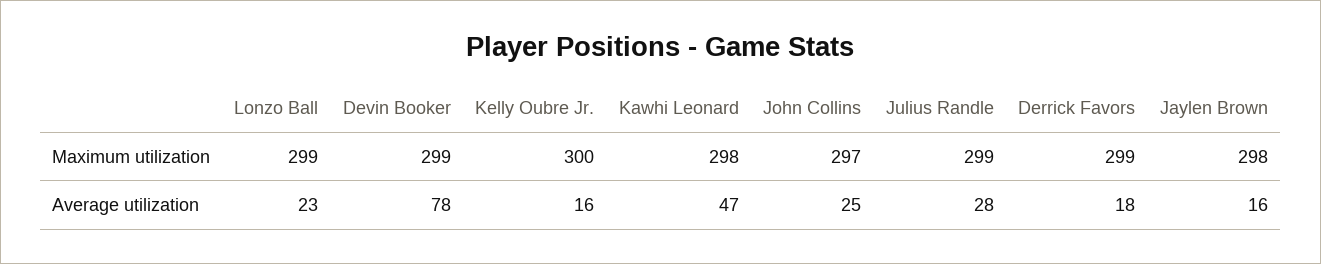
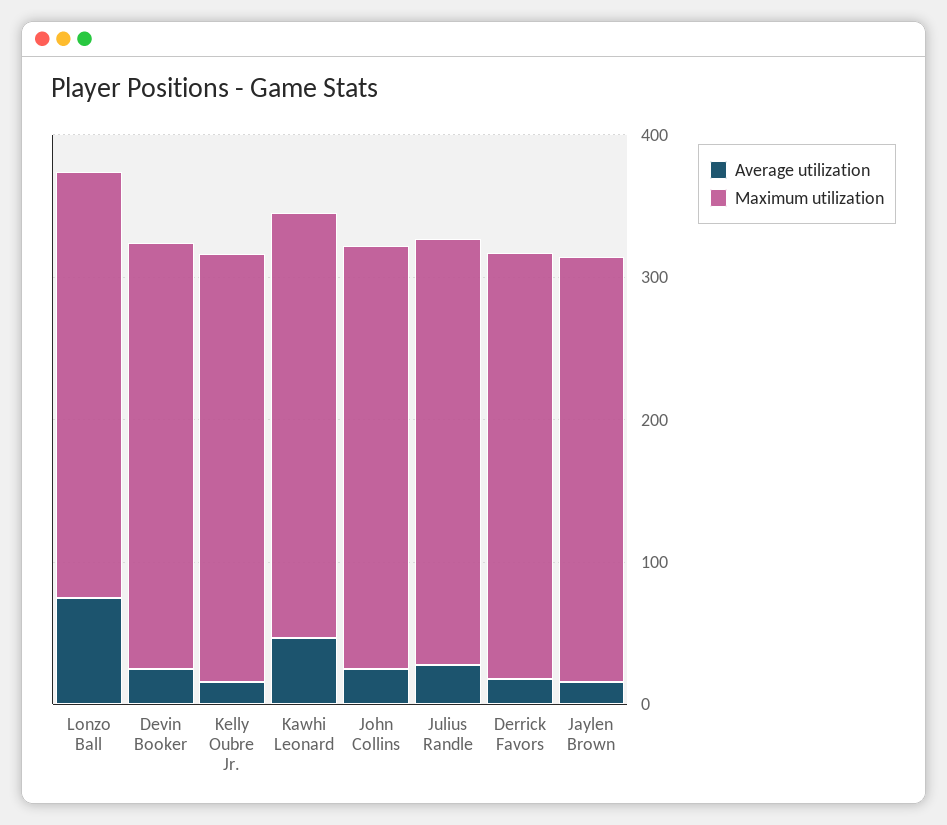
  {
    "Maximum utilization": {
      "Lonzo Ball": 299,
      "Devin Booker": 299,
      "Kelly Oubre Jr.": 300,
      "Kawhi Leonard": 298,
      "John Collins": 297,
      "Julius Randle": 299,
      "Derrick Favors": 299,
      "Jaylen Brown": 298
    },
    "Average utilization": {
-     "Lonzo Ball": 23,
+     "Lonzo Ball": 80,
-     "Devin Booker": 78,
+     "Devin Booker": 20,
      "Kelly Oubre Jr.": 16,
      "Kawhi Leonard": 47,
      "John Collins": 25,
      "Julius Randle": 28,
      "Derrick Favors": 18,
      "Jaylen Brown": 16
    }
  }

